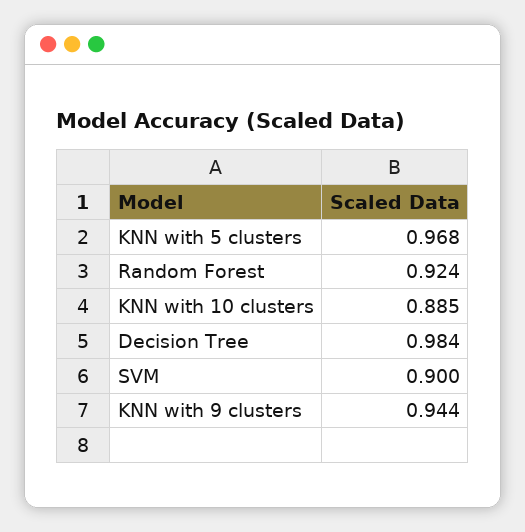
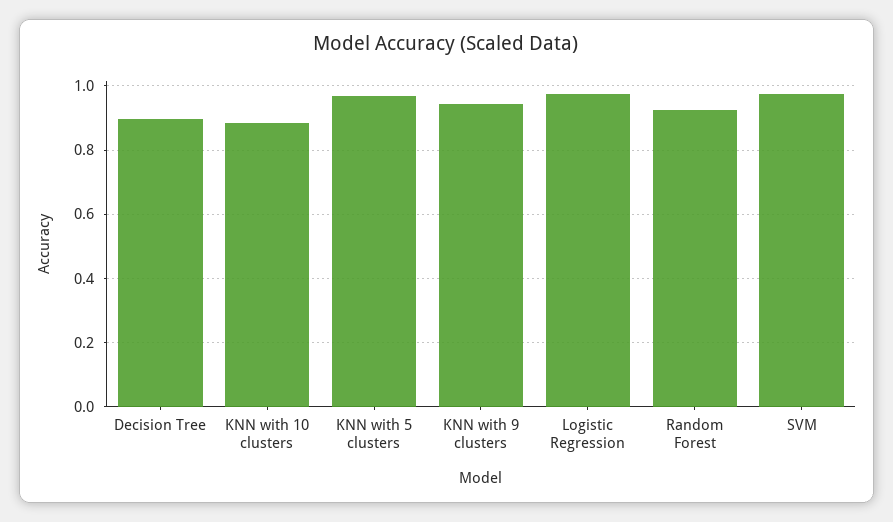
  {
    "KNN with 5 clusters": 0.968,
    "Random Forest": 0.924,
    "KNN with 10 clusters": 0.885,
-   "Decision Tree": 0.984,
+   "Decision Tree": 0.9,
-   "SVM": 0.9,
+   "SVM": 0.98,
-   "KNN with 9 clusters": 0.944
+   "KNN with 9 clusters": 0.944,
+   "Logistic Regression": 0.98
  }

